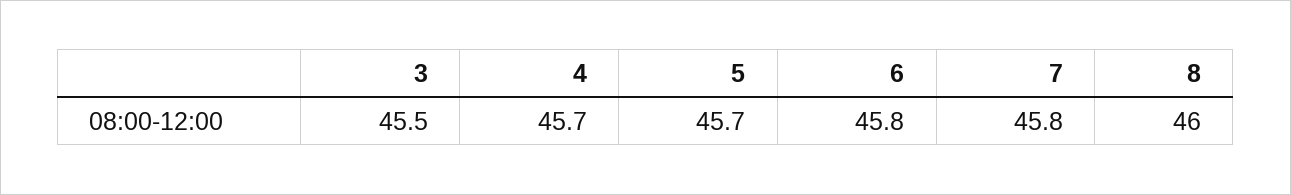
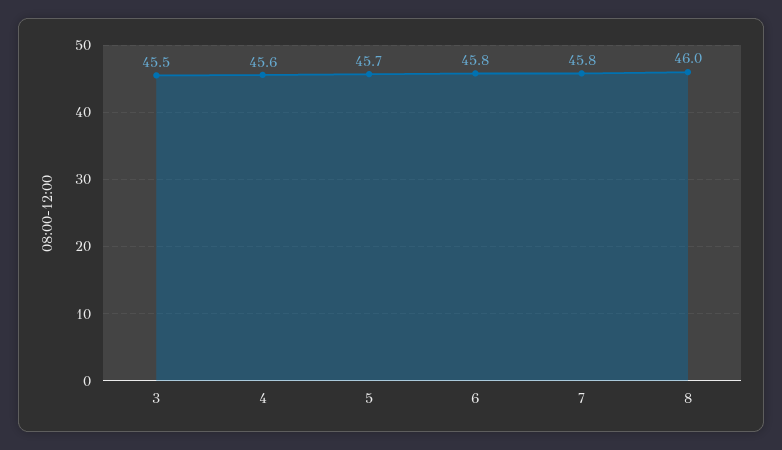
  {
    "3": 45.5,
-   "4": 45.7,
+   "4": 45.6,
    "5": 45.7,
    "6": 45.8,
    "7": 45.8,
    "8": 46
  }

